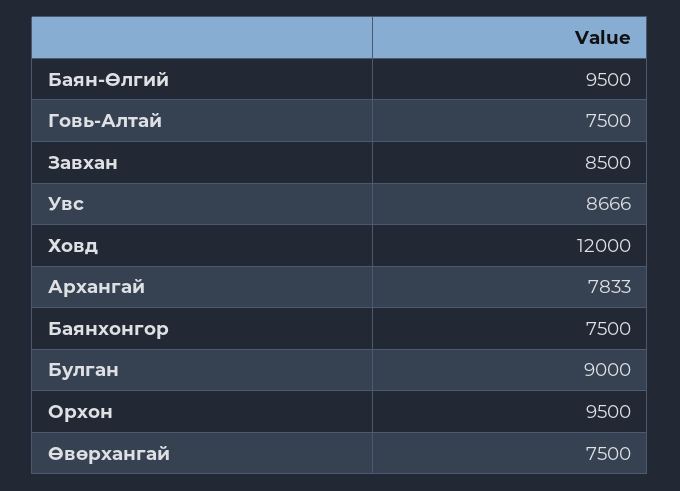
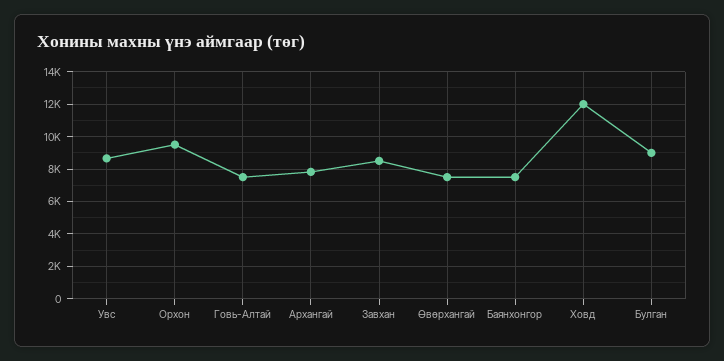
  {
-   "Баян-Өлгий": 9500,
    "Говь-Алтай": 7500,
    "Завхан": 8500,
    "Увс": 8666,
    "Ховд": 12000,
    "Архангай": 7833,
    "Баянхонгор": 7500,
    "Булган": 9000,
    "Орхон": 9500,
    "Өвөрхангай": 7500
  }

